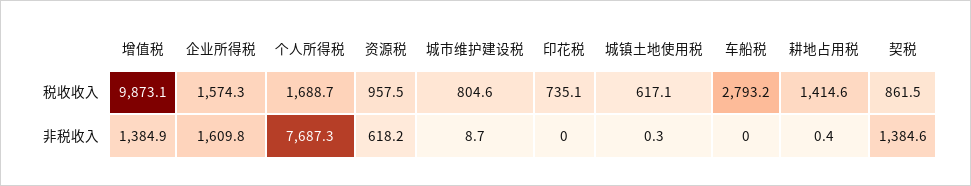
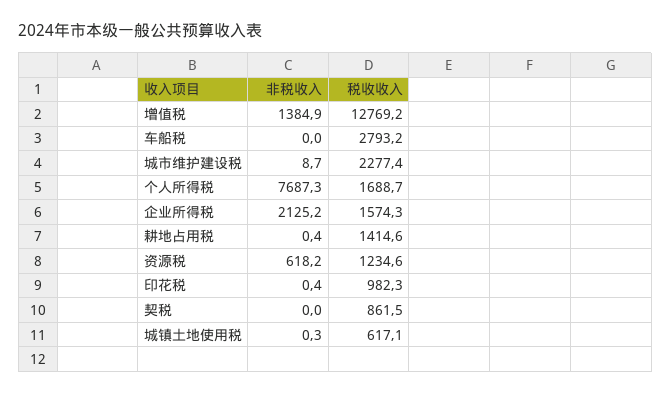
  {
    "增值税": {
-     "税收收入": 9873.1,
+     "税收收入": 12769.2,
      "非税收入": 1384.9
    },
    "企业所得税": {
      "税收收入": 1574.3,
-     "非税收入": 1609.8
+     "非税收入": 2125.2
    },
    "个人所得税": {
      "税收收入": 1688.7,
      "非税收入": 7687.3
    },
    "资源税": {
-     "税收收入": 957.5,
+     "税收收入": 1234.6,
      "非税收入": 618.2
    },
    "城市维护建设税": {
-     "税收收入": 804.6,
+     "税收收入": 2277.4,
      "非税收入": 8.7
    },
    "印花税": {
-     "税收收入": 735.1,
+     "税收收入": 982.3,
-     "非税收入": 0
+     "非税收入": 0.4
    },
    "城镇土地使用税": {
      "税收收入": 617.1,
      "非税收入": 0.3
    },
    "车船税": {
      "税收收入": 2793.2,
      "非税收入": 0
    },
    "耕地占用税": {
      "税收收入": 1414.6,
      "非税收入": 0.4
    },
    "契税": {
      "税收收入": 861.5,
-     "非税收入": 1384.6
+     "非税收入": 0
    }
  }

